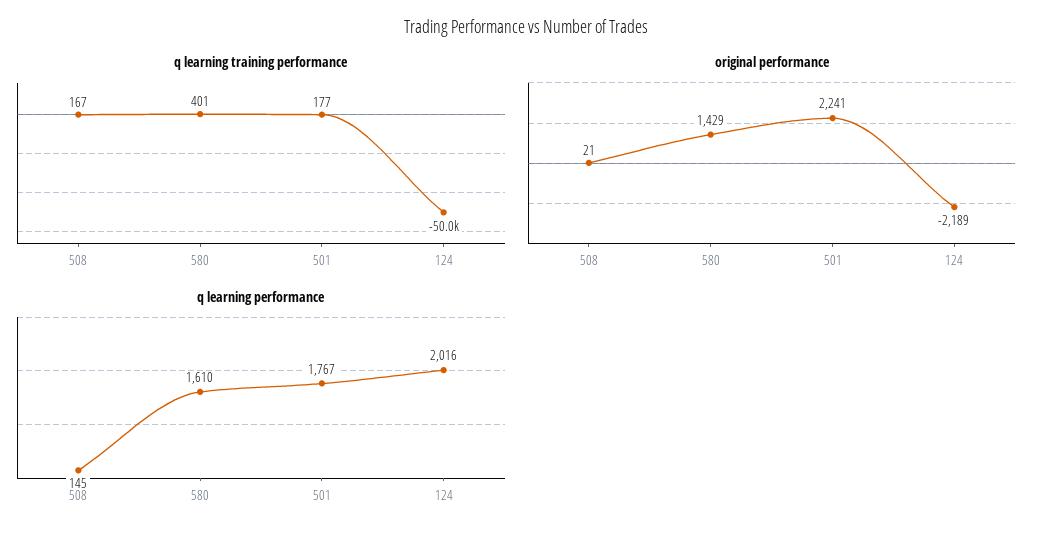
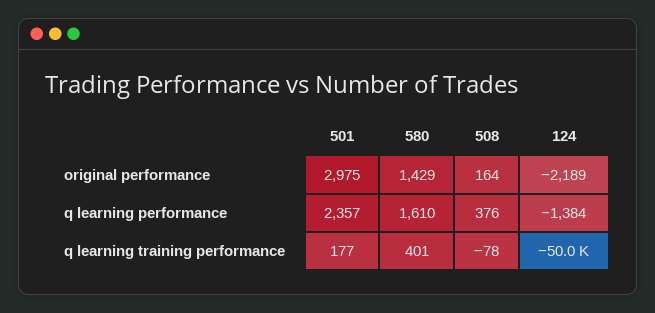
  {
    "q learning training performance": {
-     "508": 167,
+     "508": -78,
      "580": 401,
      "501": 177,
      "124": -50000
    },
    "original performance": {
-     "508": 21,
+     "508": 164,
      "580": 1429,
-     "501": 2241,
+     "501": 2975,
      "124": -2189
    },
    "q learning performance": {
-     "508": 145,
+     "508": 376,
      "580": 1610,
-     "501": 1767,
+     "501": 2357,
-     "124": 2016
+     "124": -1384
    }
  }

